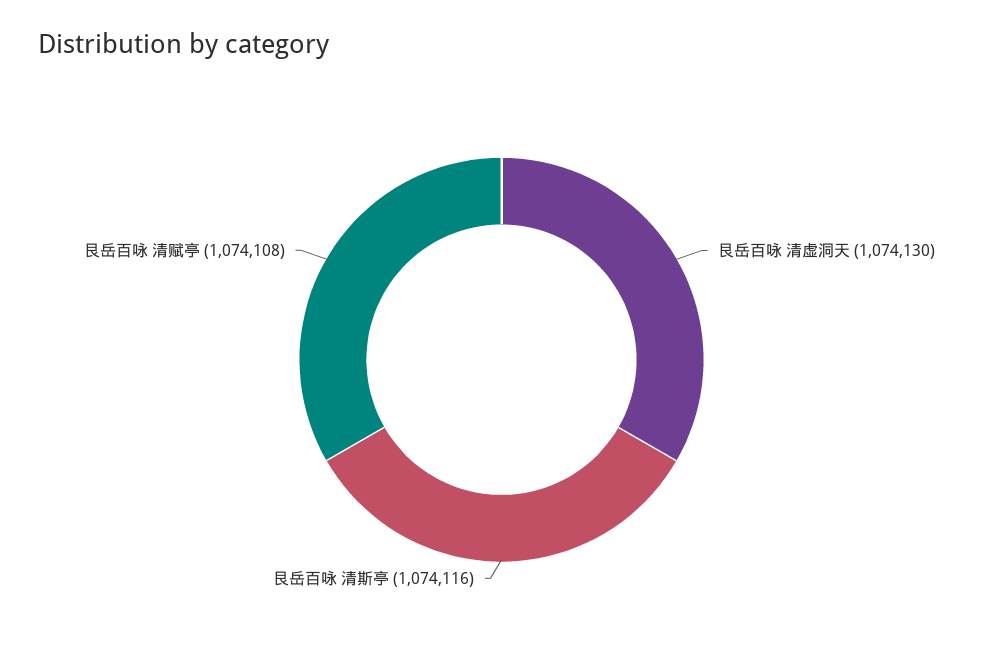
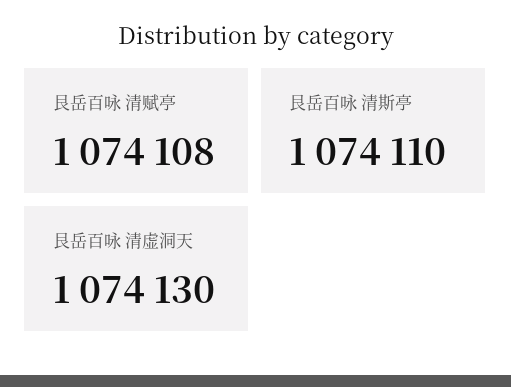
  {
    "艮岳百咏 清虚洞天": 1074130,
-   "艮岳百咏 清斯亭": 1074116,
+   "艮岳百咏 清斯亭": 1074110,
    "艮岳百咏 清赋亭": 1074108
  }

